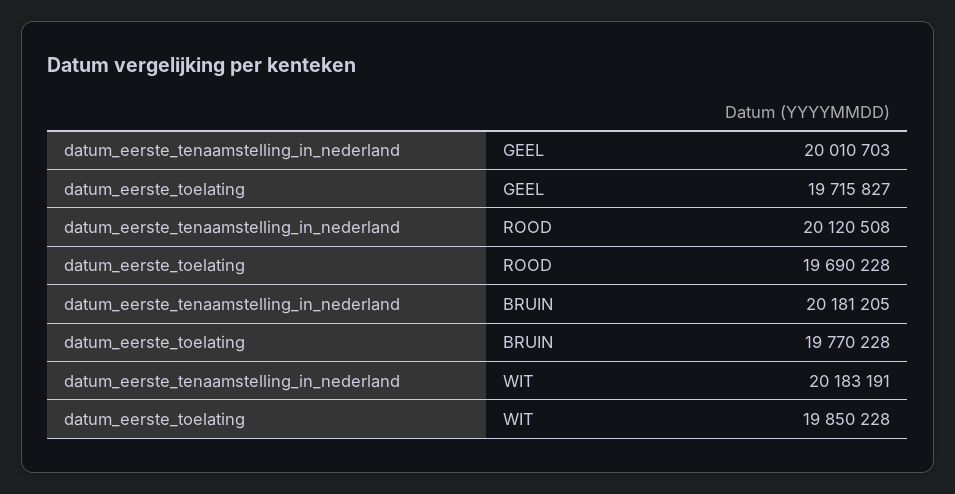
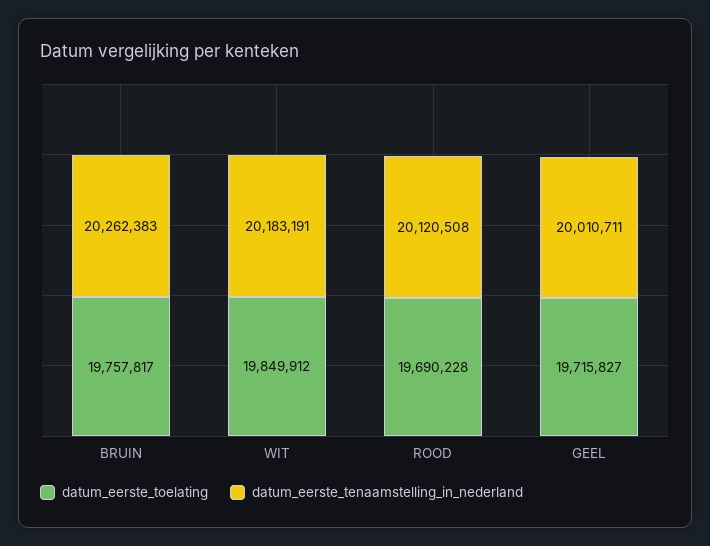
  {
    "datum_eerste_tenaamstelling_in_nederland": {
-     "GEEL": 20010703,
+     "GEEL": 20010711,
      "ROOD": 20120508,
-     "BRUIN": 20181205,
+     "BRUIN": 20262383,
      "WIT": 20183191
    },
    "datum_eerste_toelating": {
      "GEEL": 19715827,
      "ROOD": 19690228,
-     "BRUIN": 19770228,
+     "BRUIN": 19757817,
-     "WIT": 19850228
+     "WIT": 19849912
    }
  }

